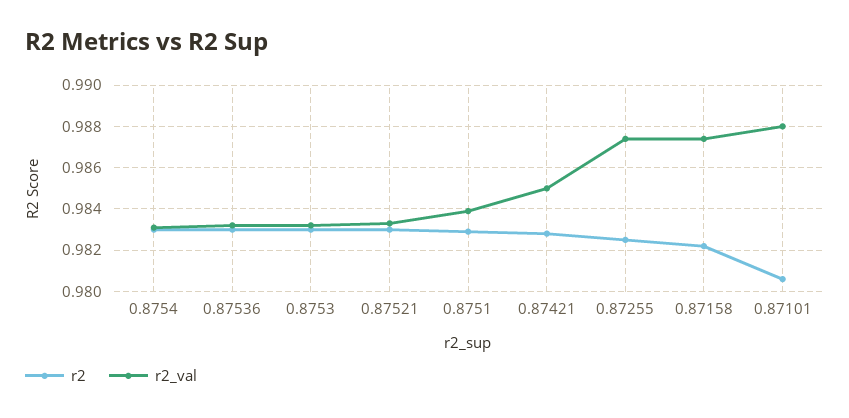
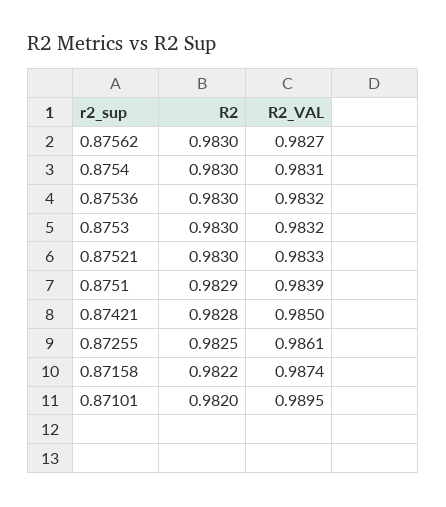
  {
    "r2": {
      "0.8754": 0.983,
      "0.87536": 0.983,
      "0.8753": 0.983,
      "0.87521": 0.983,
      "0.8751": 0.9829,
      "0.87421": 0.9828,
      "0.87255": 0.9825,
      "0.87158": 0.9822,
-     "0.87101": 0.9805
+     "0.87101": 0.982,
+     "0.87562": 0.983
    },
    "r2_val": {
      "0.8754": 0.9831,
      "0.87536": 0.9832,
      "0.8753": 0.9832,
      "0.87521": 0.9833,
      "0.8751": 0.9839,
      "0.87421": 0.985,
-     "0.87255": 0.9875,
+     "0.87255": 0.9861,
      "0.87158": 0.9874,
-     "0.87101": 0.988
+     "0.87101": 0.9895,
+     "0.87562": 0.9827
    }
  }

